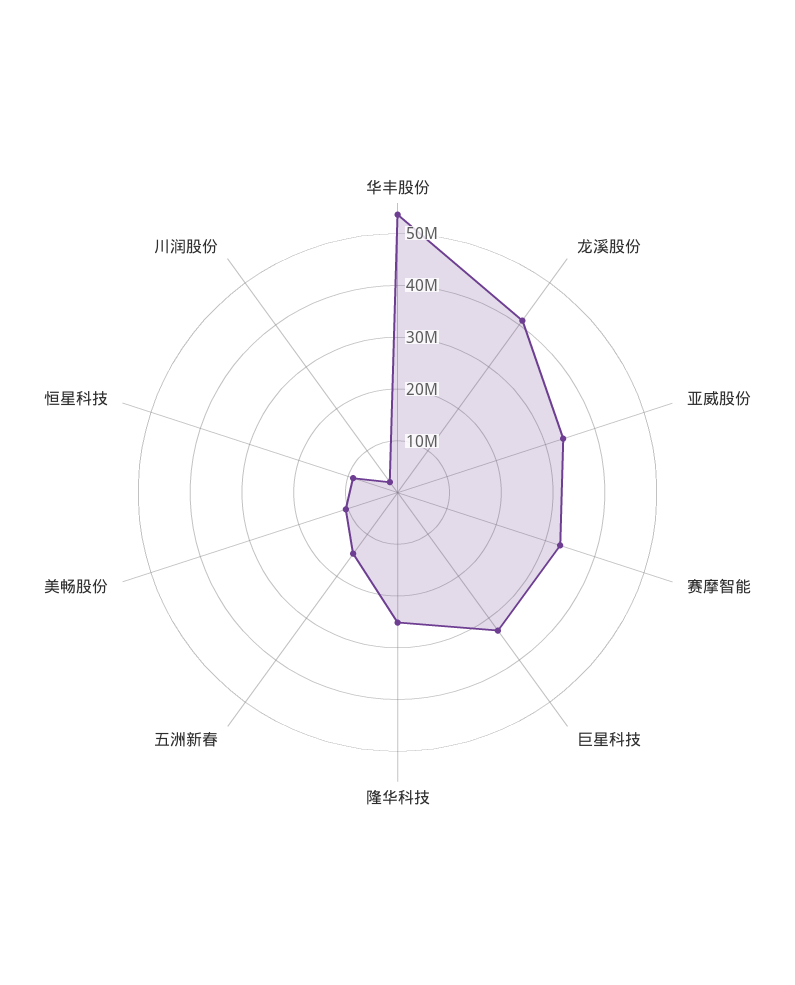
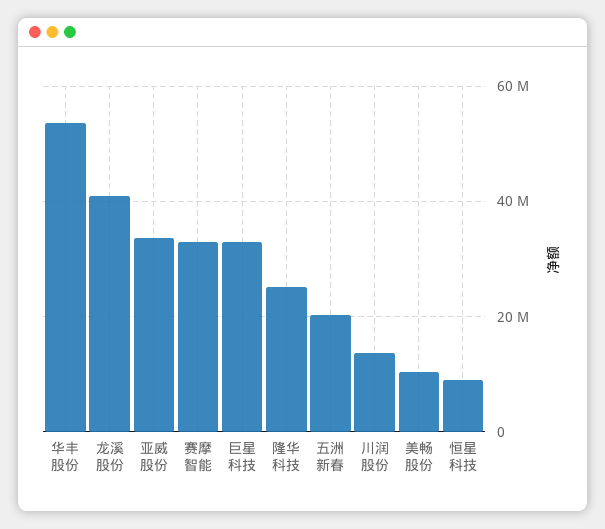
  {
    "华丰股份": 54000000,
    "龙溪股份": 40000000,
    "亚威股份": 34000000,
    "赛摩智能": 32000000,
    "巨星科技": 32000000,
    "隆华科技": 26000000,
-   "五洲新春": 14000000,
+   "五洲新春": 20000000,
    "美畅股份": 10000000,
    "恒星科技": 8000000,
-   "川润股份": 2000000
+   "川润股份": 14000000
  }

